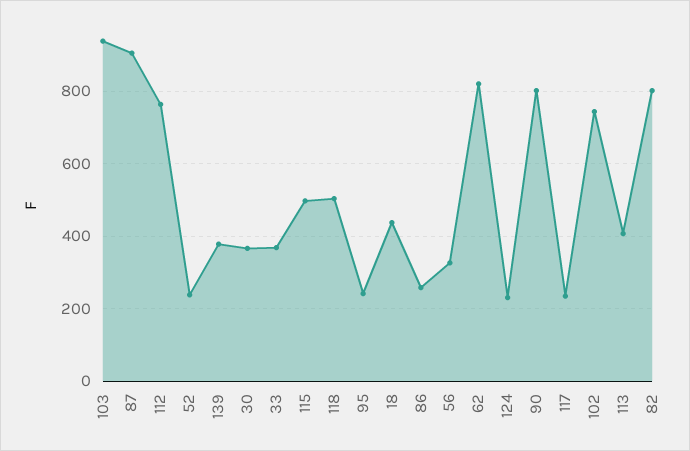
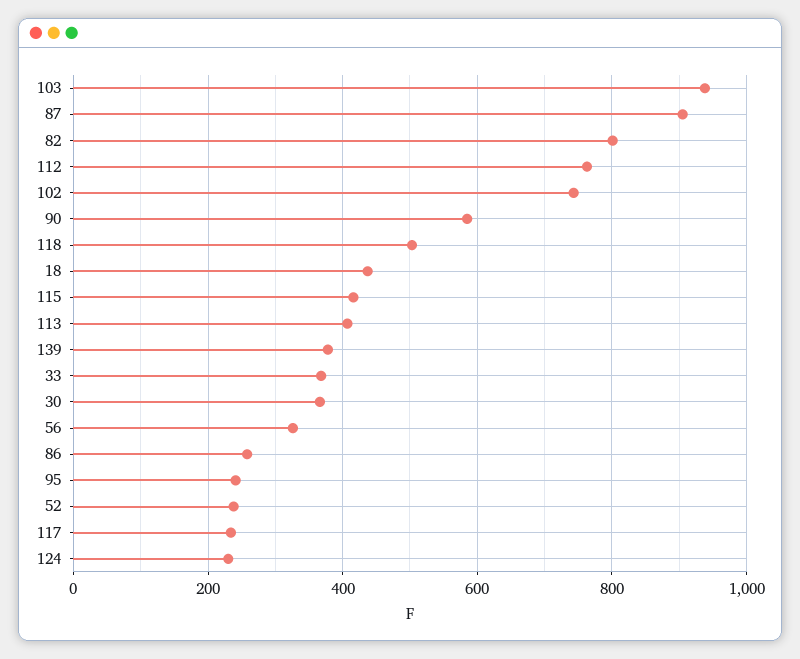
  {
    "103": 940,
    "87": 900,
    "112": 760,
    "52": 240,
    "139": 380,
    "30": 360,
    "33": 360,
-   "115": 500,
+   "115": 420,
    "118": 500,
    "95": 240,
    "18": 440,
    "86": 260,
    "56": 320,
-   "62": 820,
    "124": 240,
-   "90": 800,
+   "90": 580,
    "117": 240,
    "102": 740,
    "113": 400,
    "82": 800
  }

